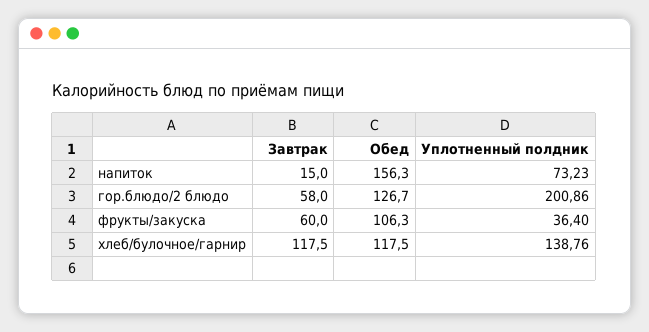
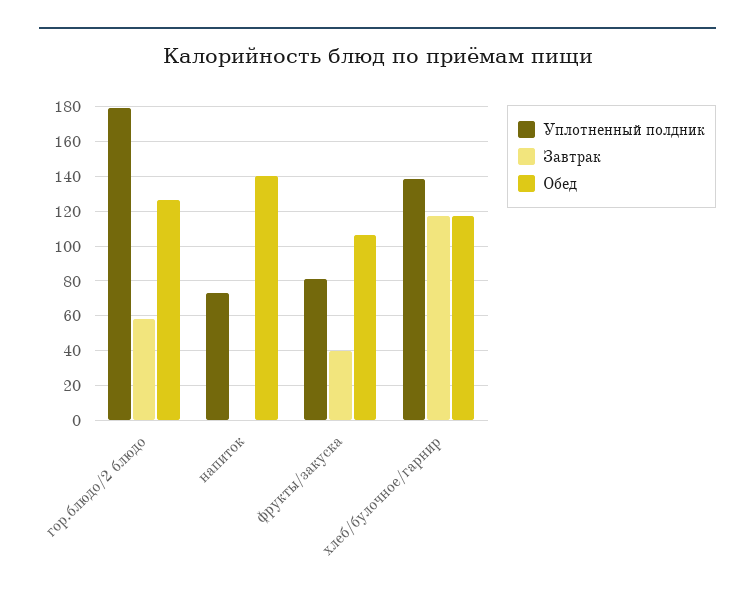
  {
    "Завтрак": {
-     "напиток": 15,
+     "напиток": 0,
      "гор.блюдо/2 блюдо": 58,
-     "фрукты/закуска": 60,
+     "фрукты/закуска": 40,
      "хлеб/булочное/гарнир": 117.5
    },
    "Обед": {
-     "напиток": 156.3,
+     "напиток": 140,
      "гор.блюдо/2 блюдо": 126.7,
      "фрукты/закуска": 106.3,
      "хлеб/булочное/гарнир": 117.5
    },
    "Уплотненный полдник": {
      "напиток": 73.23,
-     "гор.блюдо/2 блюдо": 200.86,
+     "гор.блюдо/2 блюдо": 180,
-     "фрукты/закуска": 36.4,
+     "фрукты/закуска": 80,
      "хлеб/булочное/гарнир": 138.76
    }
  }

